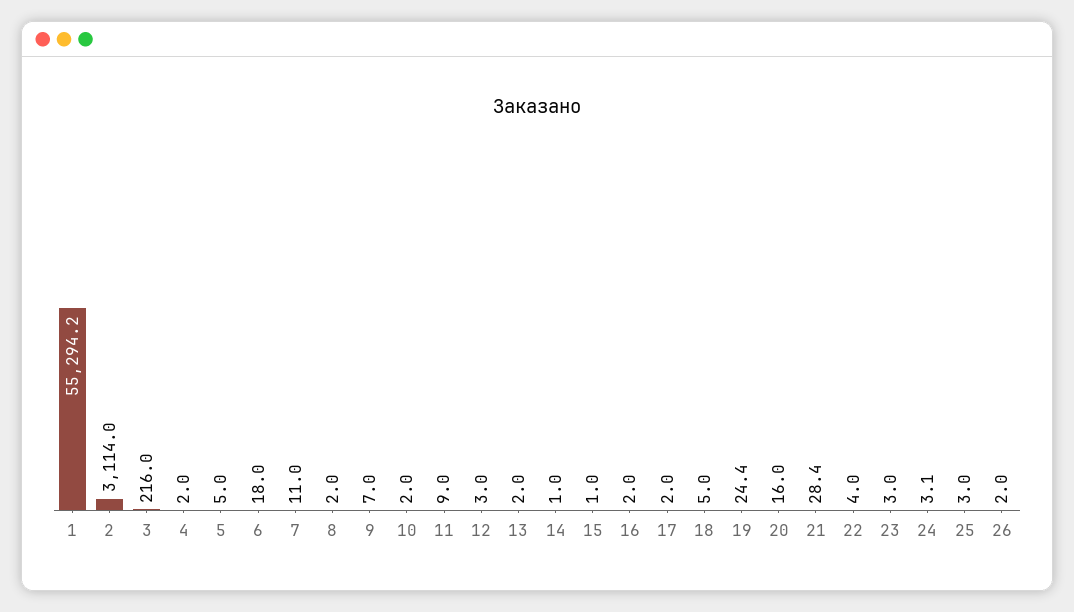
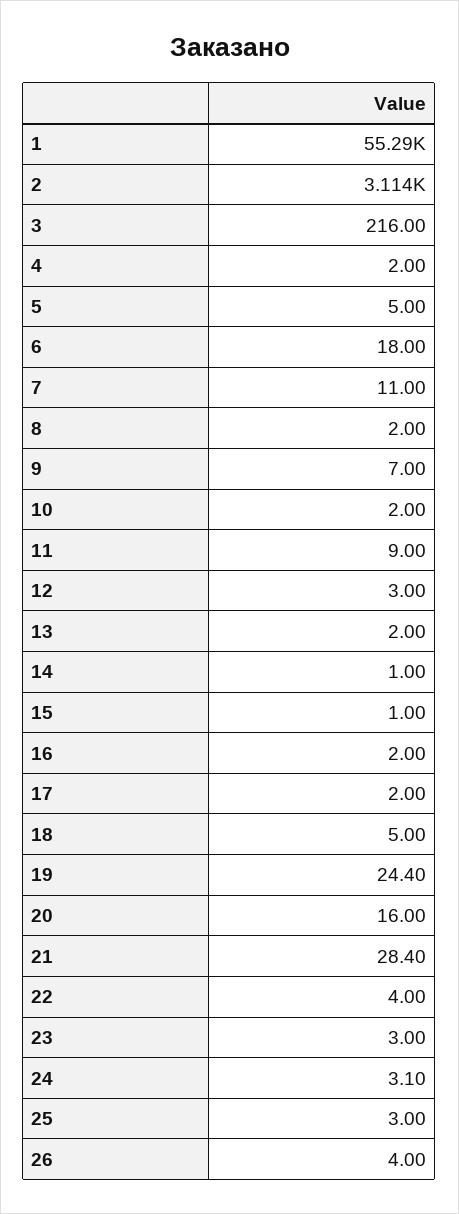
  {
    "1": 55294.2,
    "2": 3114,
    "3": 216,
    "4": 2,
    "5": 5,
    "6": 18,
    "7": 11,
    "8": 2,
    "9": 7,
    "10": 2,
    "11": 9,
    "12": 3,
    "13": 2,
    "14": 1,
    "15": 1,
    "16": 2,
    "17": 2,
    "18": 5,
    "19": 24.4,
    "20": 16,
    "21": 28.4,
    "22": 4,
    "23": 3,
    "24": 3.1,
    "25": 3,
-   "26": 2
+   "26": 4
  }

